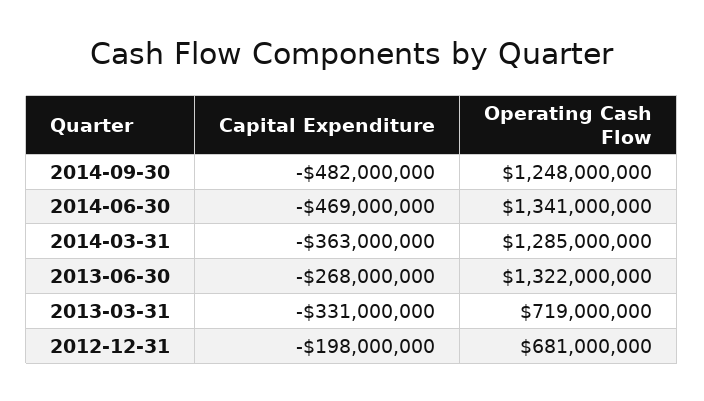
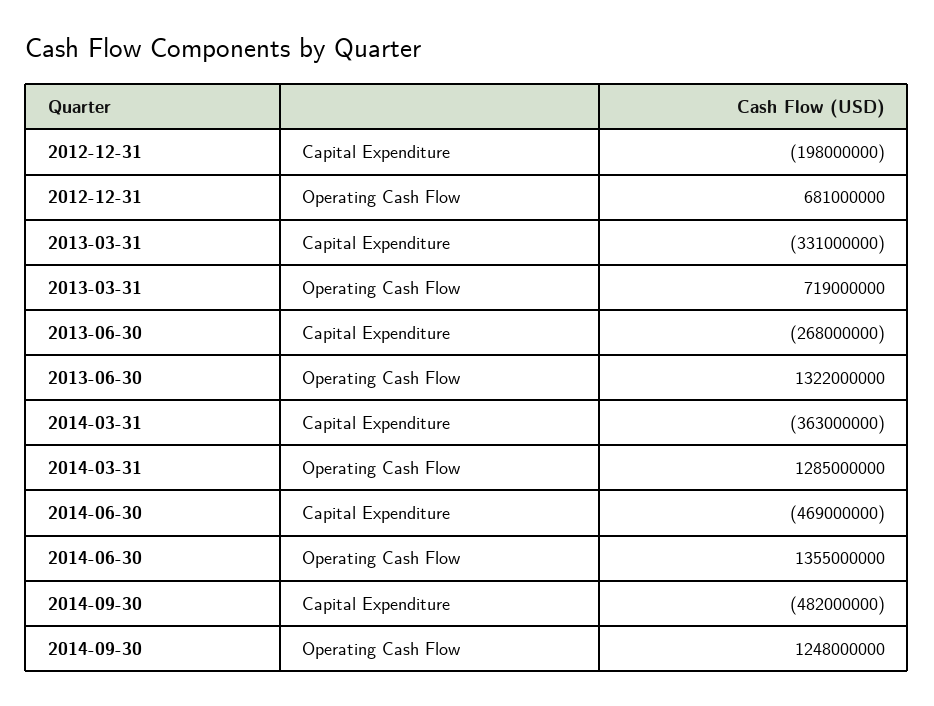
  {
    "Capital Expenditure": {
      "2014-09-30": -482000000,
      "2014-06-30": -469000000,
      "2014-03-31": -363000000,
      "2013-06-30": -268000000,
      "2013-03-31": -331000000,
      "2012-12-31": -198000000
    },
    "Operating Cash Flow": {
      "2014-09-30": 1248000000,
-     "2014-06-30": 1341000000,
+     "2014-06-30": 1355000000,
      "2014-03-31": 1285000000,
      "2013-06-30": 1322000000,
      "2013-03-31": 719000000,
      "2012-12-31": 681000000
    }
  }

